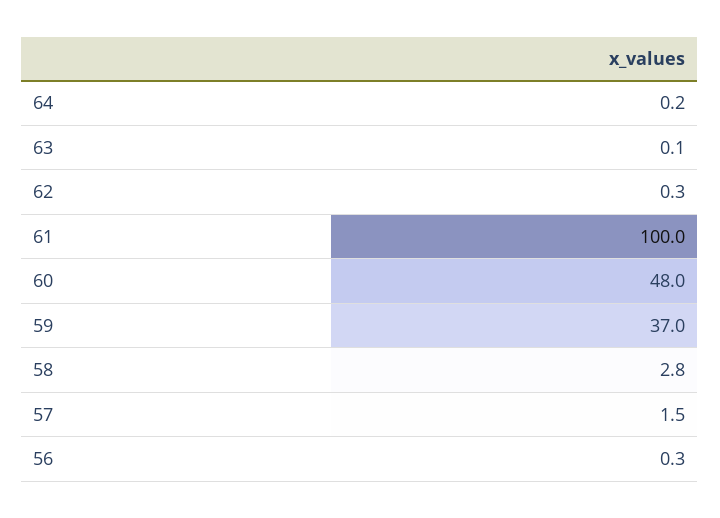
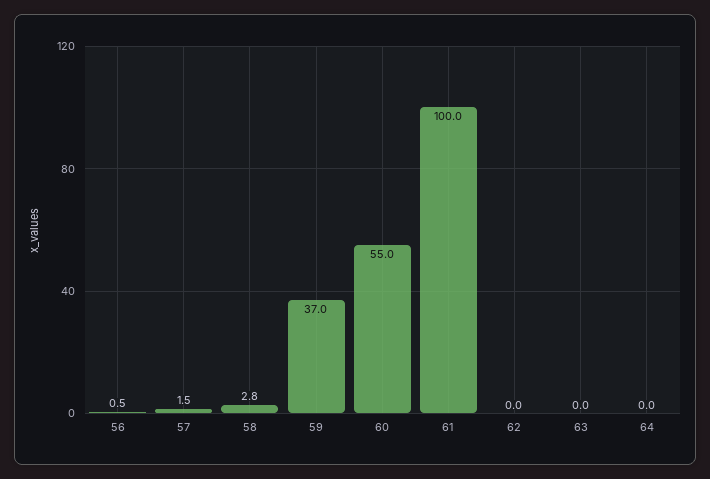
  {
-   "64": 0.2,
+   "64": 0,
-   "63": 0.1,
+   "63": 0,
-   "62": 0.3,
+   "62": 0,
    "61": 100,
-   "60": 48,
+   "60": 55,
    "59": 37,
    "58": 2.8,
    "57": 1.5,
-   "56": 0.3
+   "56": 0.5
  }

